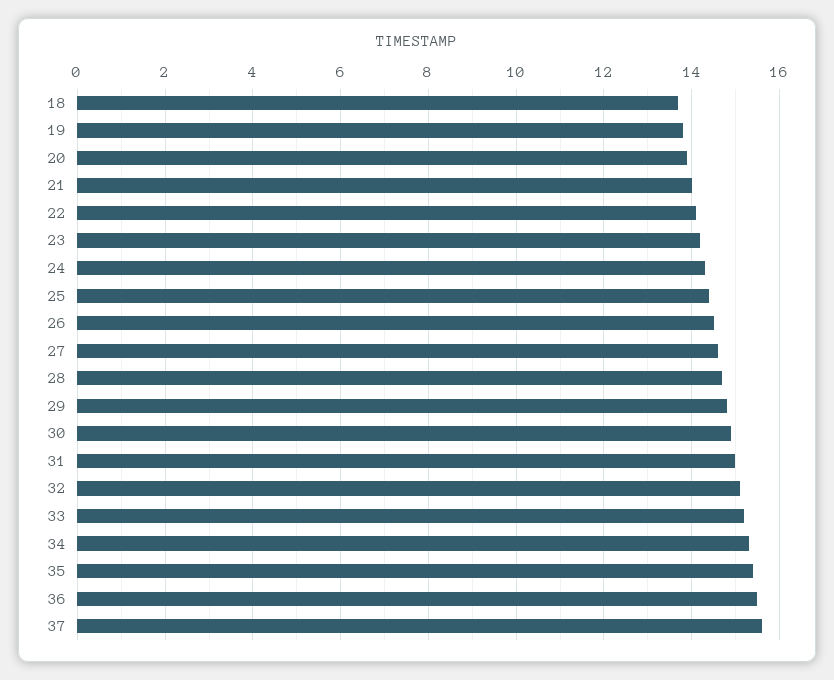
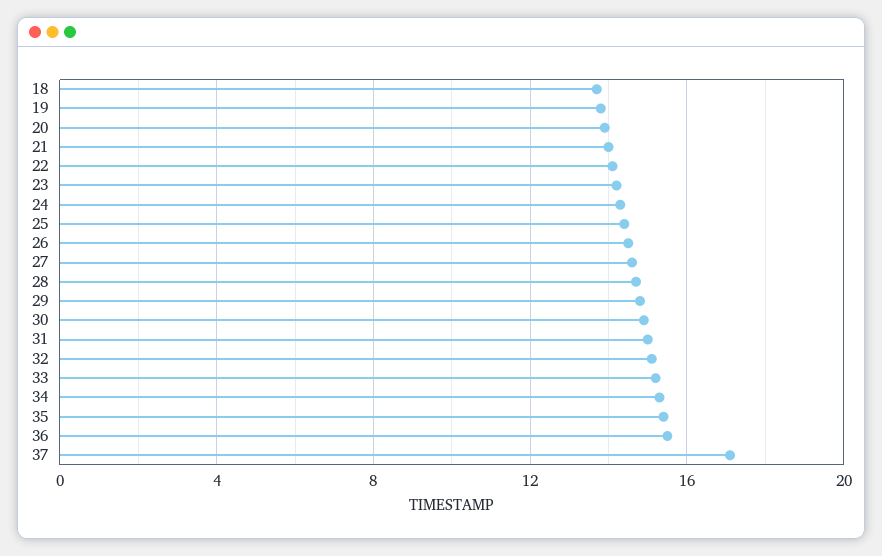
  {
    "18": 13.5,
    "19": 14,
    "20": 14,
    "21": 14,
    "22": 14,
    "23": 14,
    "24": 14.5,
    "25": 14.5,
    "26": 14.5,
    "27": 14.5,
    "28": 14.5,
    "29": 15,
    "30": 15,
    "31": 15,
    "32": 15,
    "33": 15,
    "34": 15.5,
    "35": 15.5,
    "36": 15.5,
-   "37": 15.5
+   "37": 17
  }

